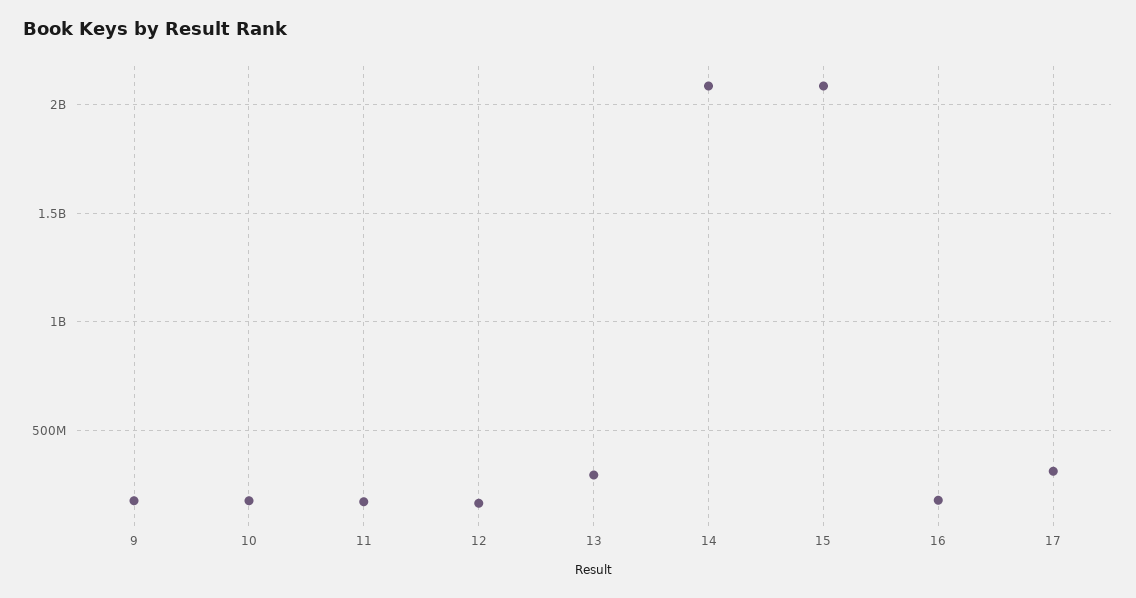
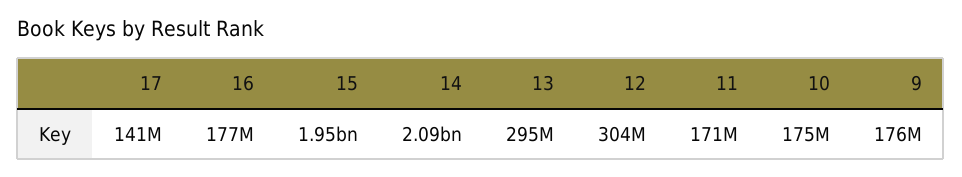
  {
    "9": 176000000,
    "10": 175000000,
    "11": 171000000,
-   "12": 150000000,
+   "12": 304000000,
    "13": 295000000,
    "14": 2090000000,
-   "15": 2100000000,
+   "15": 1950000000,
    "16": 177000000,
-   "17": 300000000
+   "17": 141000000
  }

